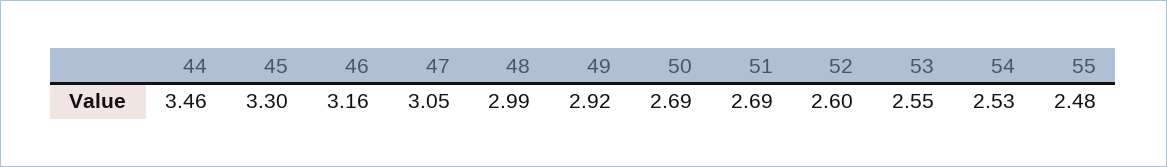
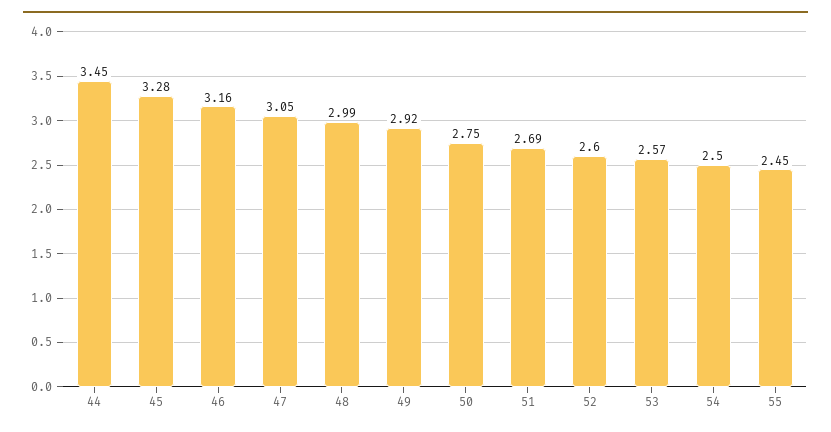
  {
-   "44": 3.46,
+   "44": 3.45,
-   "45": 3.3,
+   "45": 3.28,
    "46": 3.16,
    "47": 3.05,
    "48": 2.99,
    "49": 2.92,
-   "50": 2.69,
+   "50": 2.75,
    "51": 2.69,
    "52": 2.6,
-   "53": 2.55,
+   "53": 2.57,
-   "54": 2.53,
+   "54": 2.5,
-   "55": 2.48
+   "55": 2.45
  }

